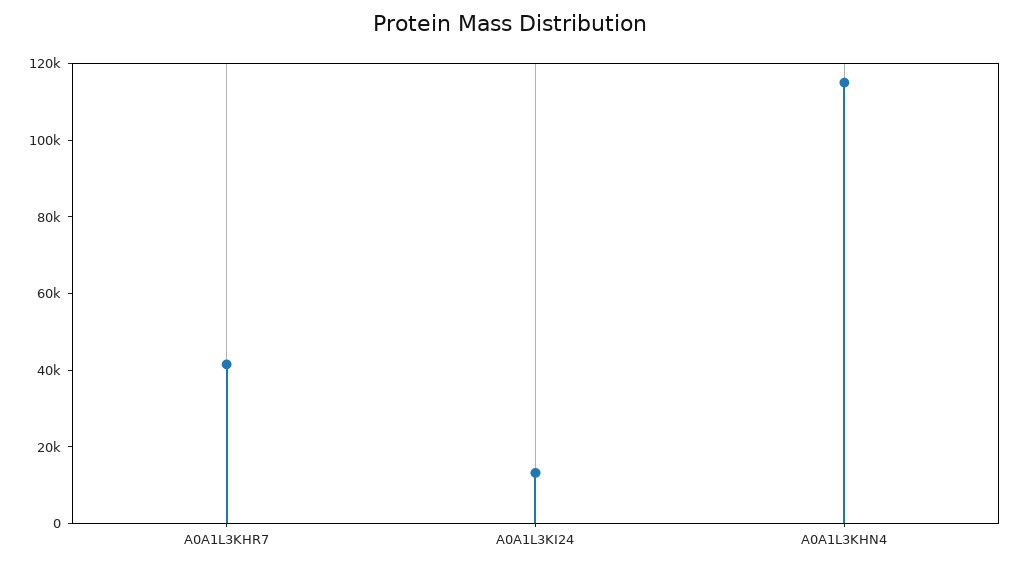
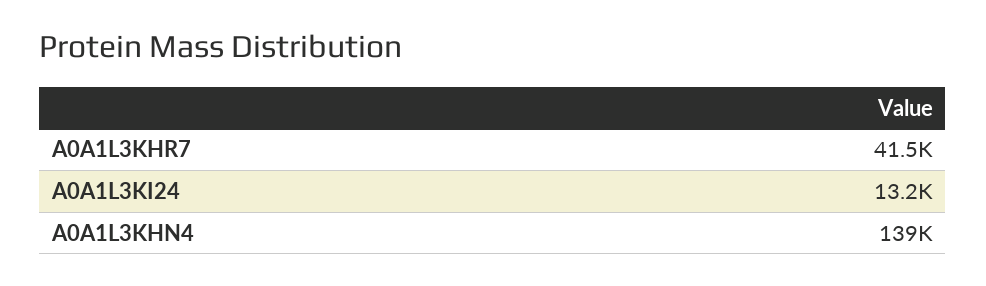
  {
    "A0A1L3KHR7": 41500,
    "A0A1L3KI24": 13200,
-   "A0A1L3KHN4": 115000
+   "A0A1L3KHN4": 139000
  }

